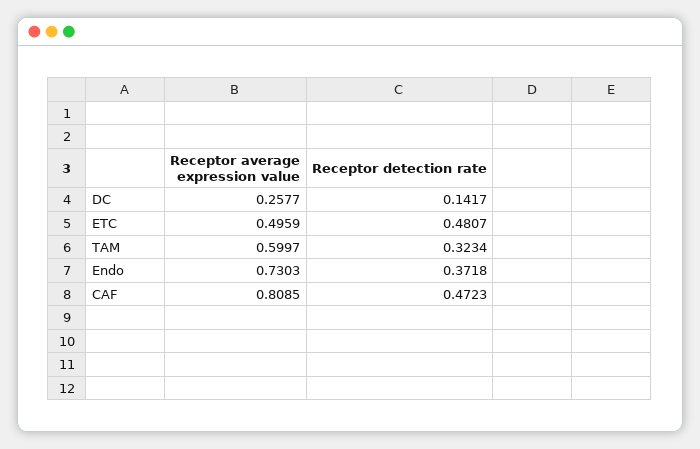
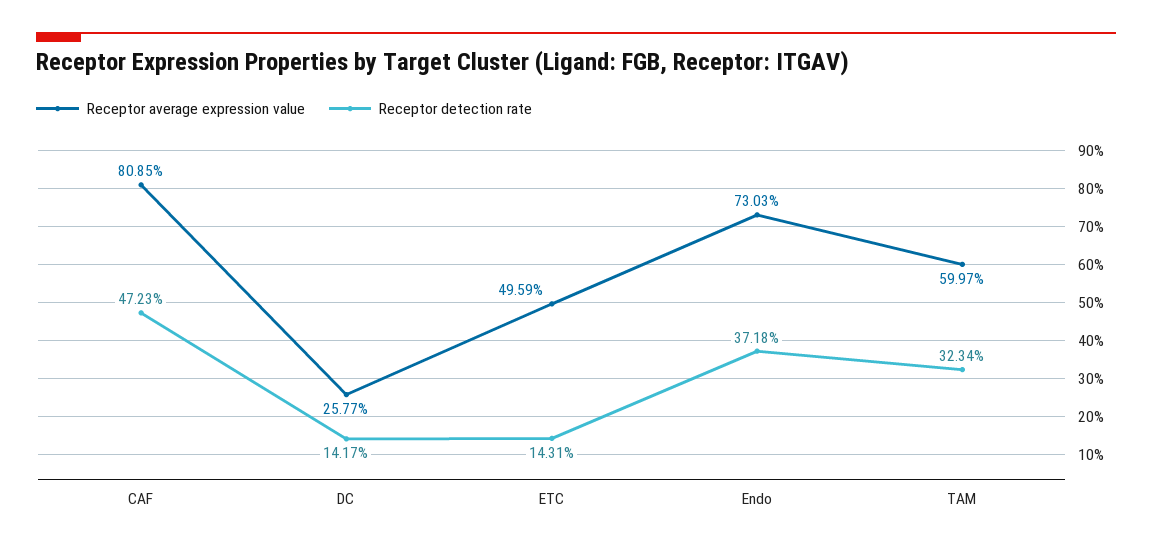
  {
    "Receptor average expression value": {
      "DC": 0.2577,
      "ETC": 0.4959,
      "TAM": 0.5997,
      "Endo": 0.7303,
      "CAF": 0.8085
    },
    "Receptor detection rate": {
      "DC": 0.1417,
-     "ETC": 0.4807,
+     "ETC": 0.1431,
      "TAM": 0.3234,
      "Endo": 0.3718,
      "CAF": 0.4723
    }
  }

